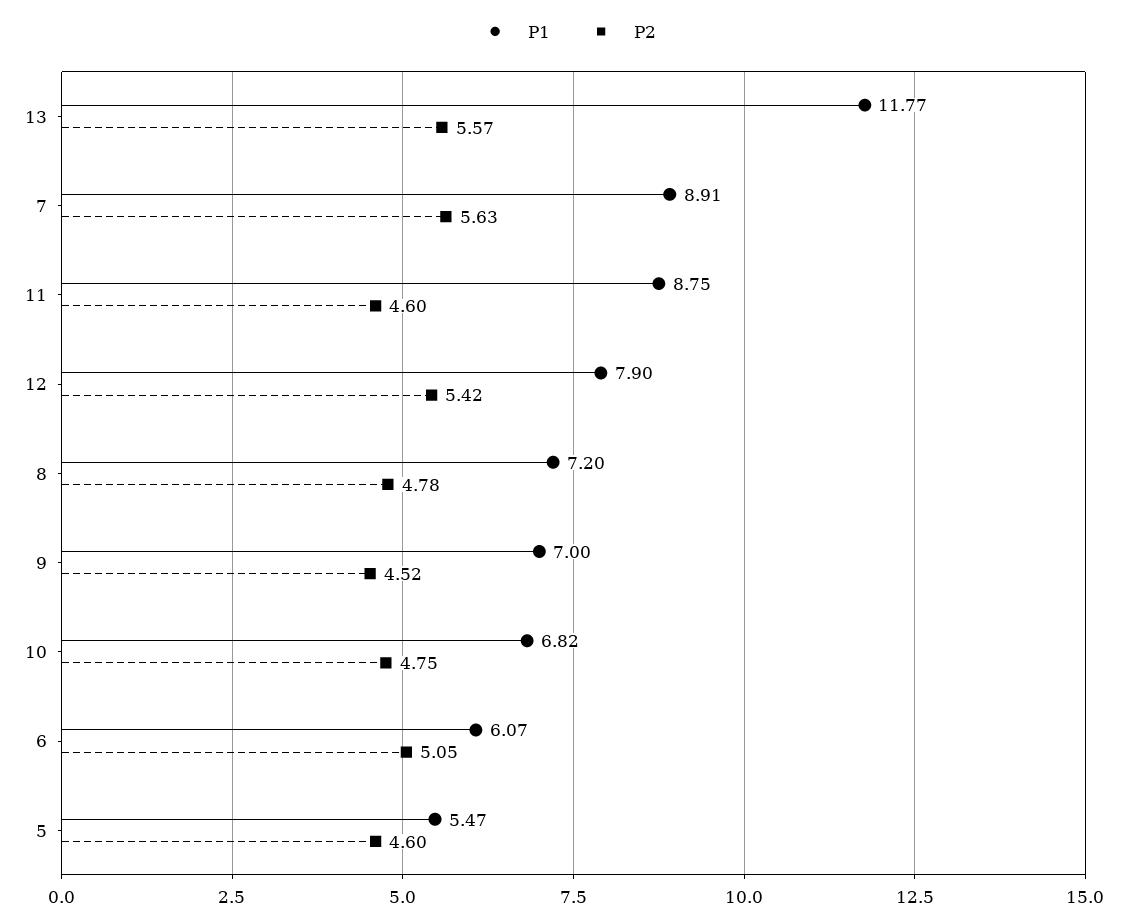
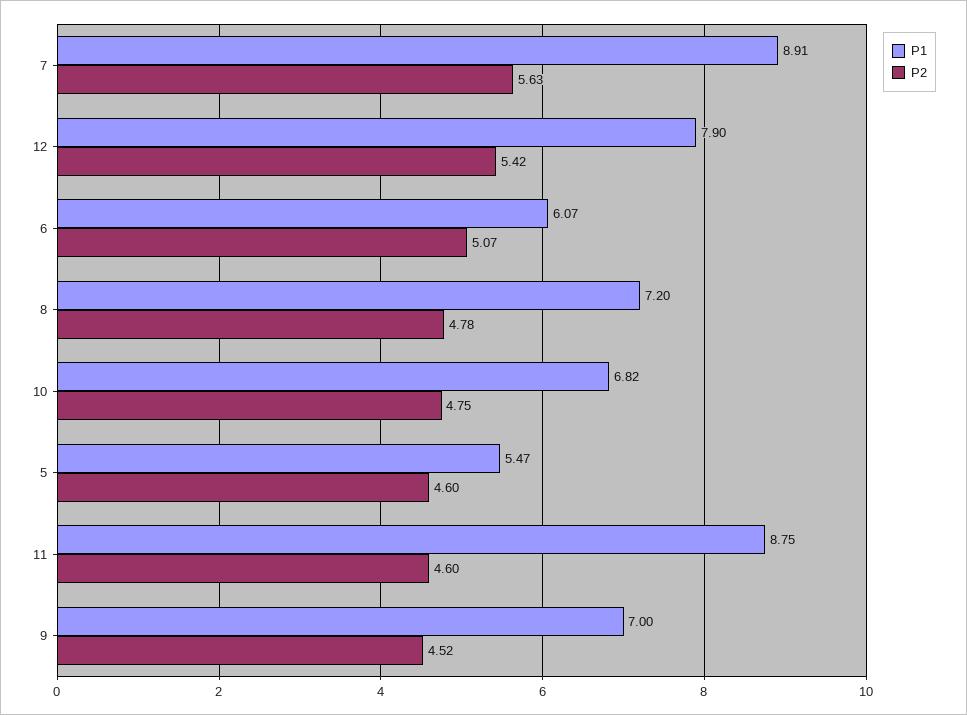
  {
    "P1": {
-     "13": 11.77,
      "7": 8.91,
      "11": 8.75,
      "12": 7.9,
      "8": 7.2,
      "9": 7,
      "10": 6.82,
      "6": 6.07,
      "5": 5.47
    },
    "P2": {
-     "13": 5.57,
      "7": 5.63,
      "11": 4.6,
      "12": 5.42,
      "8": 4.78,
      "9": 4.52,
      "10": 4.75,
-     "6": 5.05,
+     "6": 5.07,
      "5": 4.6
    }
  }

